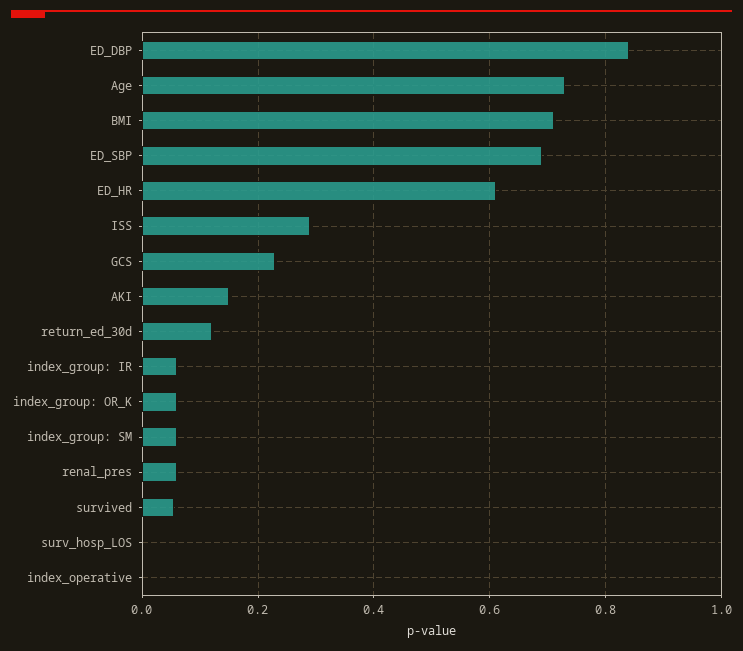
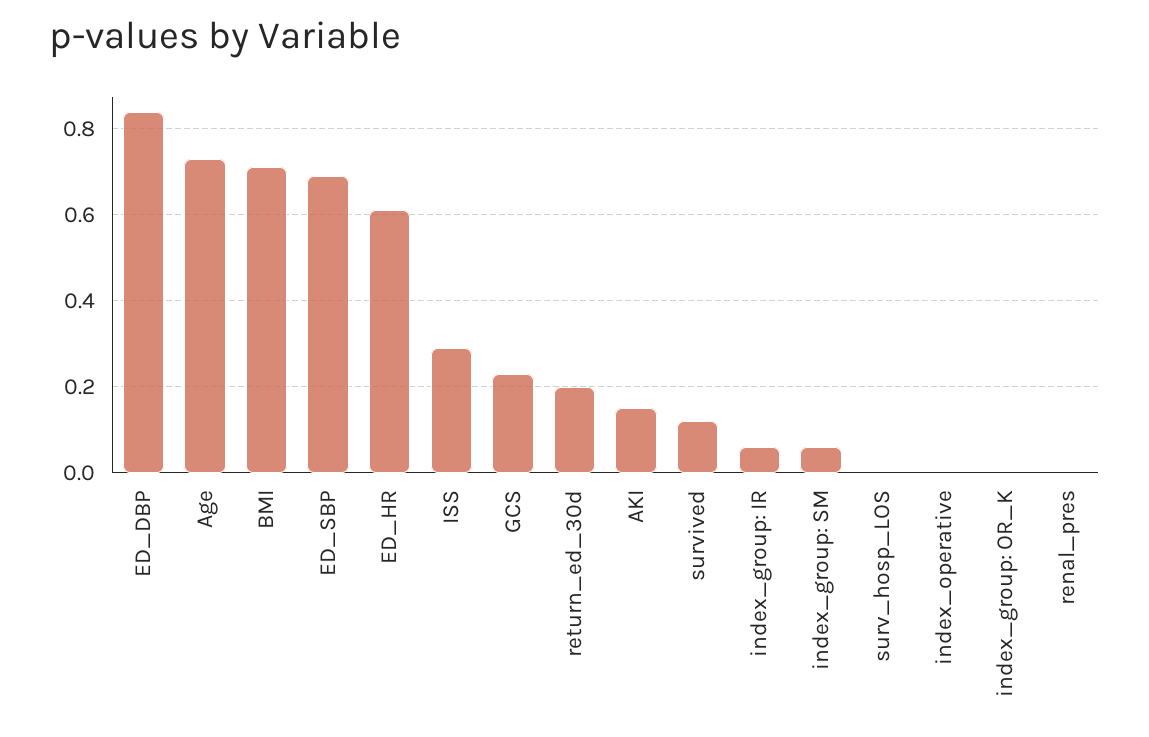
  {
    "ED_DBP": 0.84,
    "Age": 0.74,
    "BMI": 0.72,
    "ED_SBP": 0.7,
    "ED_HR": 0.62,
    "ISS": 0.3,
    "GCS": 0.24,
    "AKI": 0.16,
-   "return_ed_30d": 0.12,
+   "return_ed_30d": 0.2,
    "index_group: IR": 0.06,
-   "index_group: OR_K": 0.06,
+   "index_group: OR_K": 0,
    "index_group: SM": 0.06,
-   "renal_pres": 0.06,
+   "renal_pres": 0,
-   "survived": 0.06,
+   "survived": 0.12,
    "surv_hosp_LOS": 0,
    "index_operative": 0
  }

